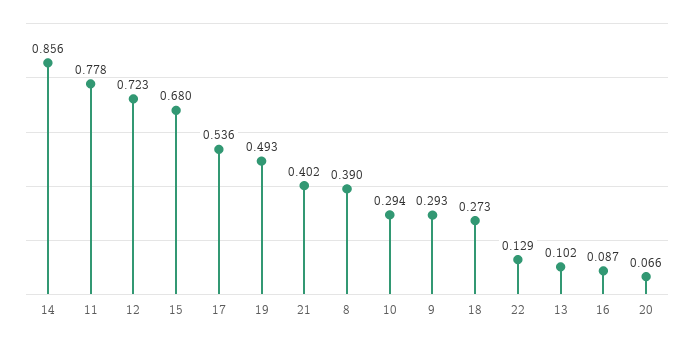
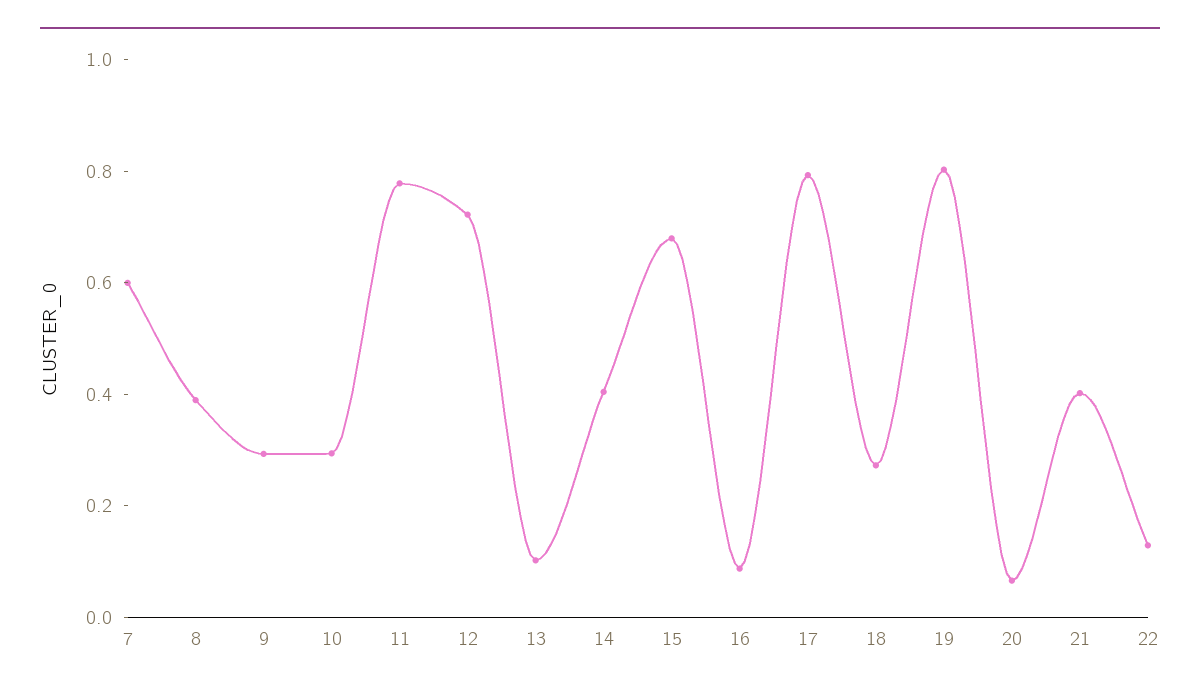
  {
-   "14": 0.856,
+   "14": 0.4,
    "11": 0.778,
    "12": 0.723,
    "15": 0.68,
-   "17": 0.536,
+   "17": 0.8,
-   "19": 0.493,
+   "19": 0.8,
    "21": 0.402,
    "8": 0.39,
    "10": 0.294,
    "9": 0.293,
    "18": 0.273,
    "22": 0.129,
    "13": 0.102,
    "16": 0.087,
-   "20": 0.066
+   "20": 0.066,
+   "7": 0.6
  }

